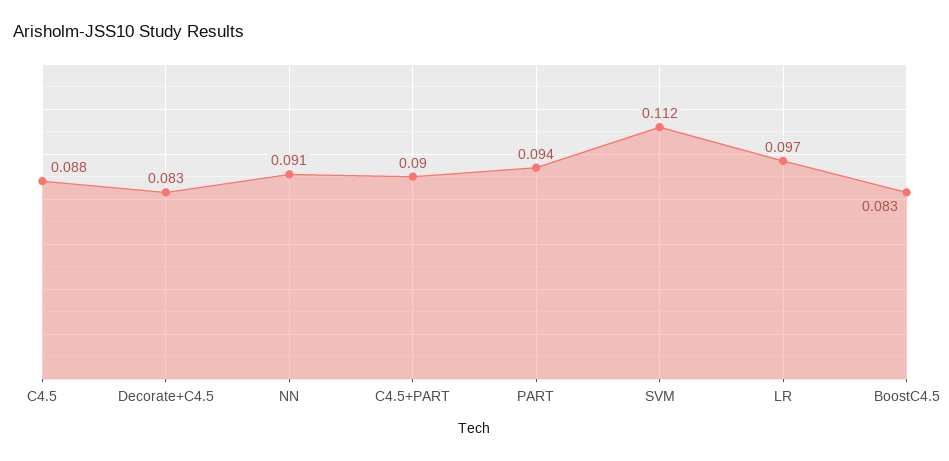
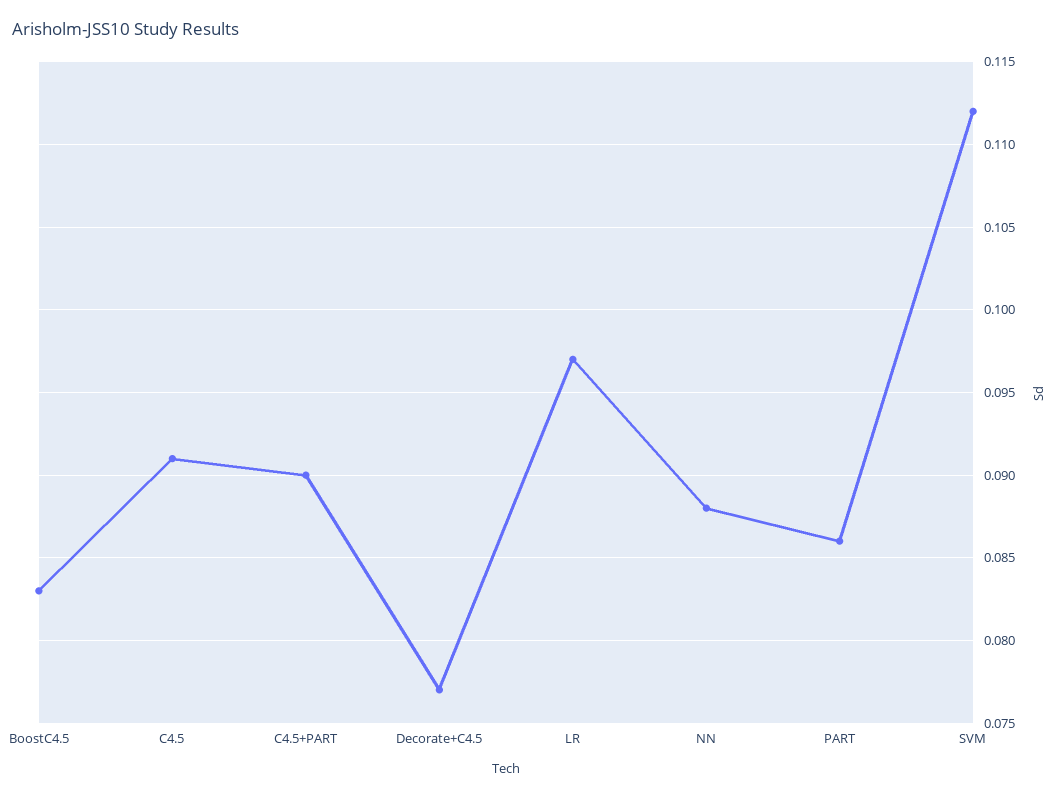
  {
-   "C4.5": 0.088,
+   "C4.5": 0.091,
-   "Decorate+C4.5": 0.083,
+   "Decorate+C4.5": 0.077,
-   "NN": 0.091,
+   "NN": 0.088,
    "C4.5+PART": 0.09,
-   "PART": 0.094,
+   "PART": 0.086,
    "SVM": 0.112,
    "LR": 0.097,
    "BoostC4.5": 0.083
  }

